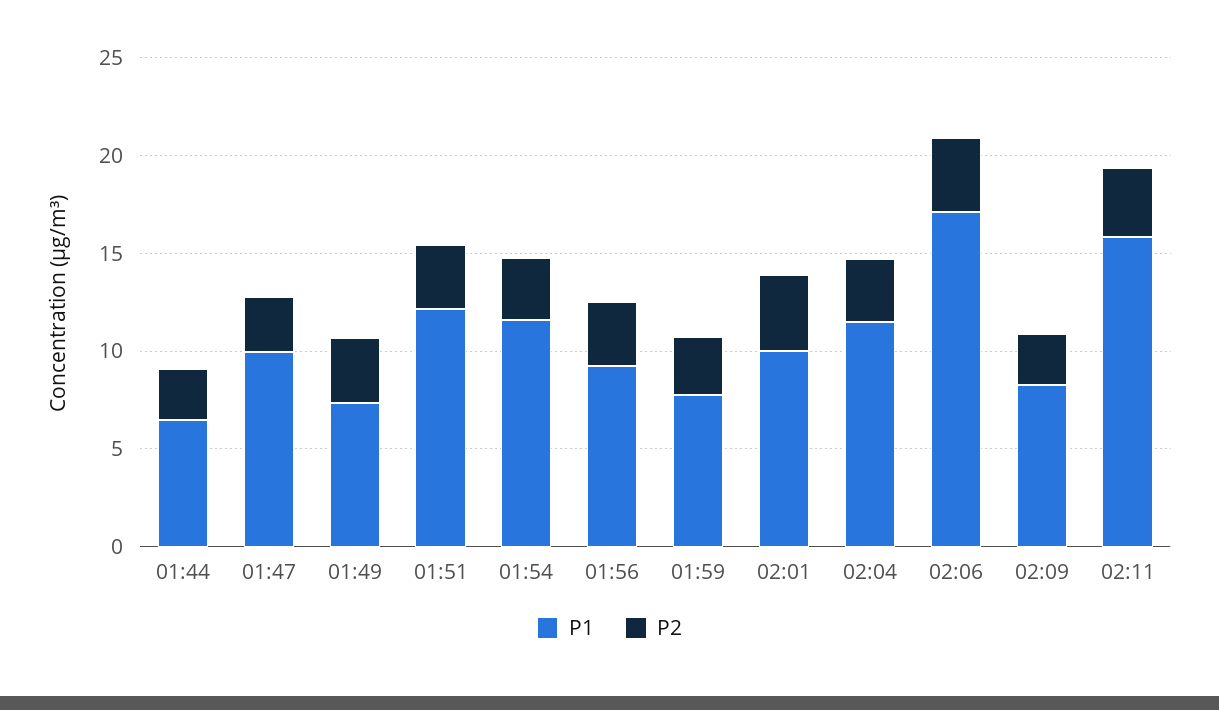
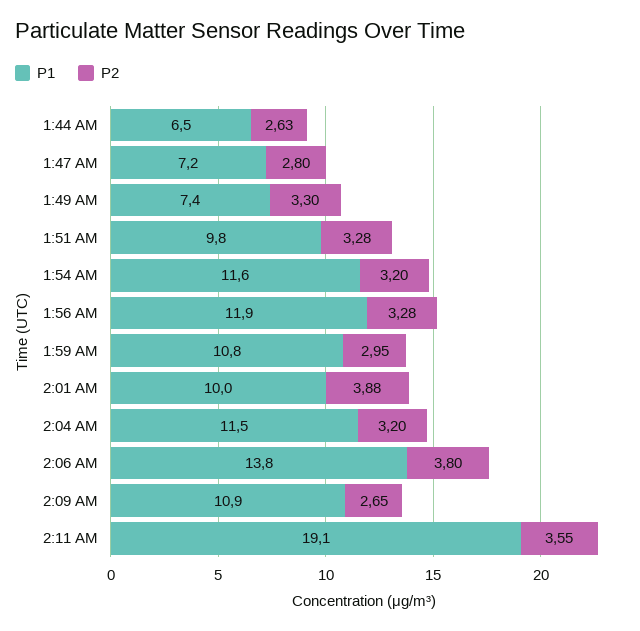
  {
    "P1": {
      "01:44": 6.5,
-     "01:47": 10,
+     "01:47": 7.2,
      "01:49": 7.4,
-     "01:51": 12,
+     "01:51": 9.8,
      "01:54": 11.6,
-     "01:56": 9,
+     "01:56": 11.9,
-     "01:59": 8,
+     "01:59": 10.8,
      "02:01": 10,
      "02:04": 11.5,
-     "02:06": 17,
+     "02:06": 13.8,
-     "02:09": 8,
+     "02:09": 10.9,
-     "02:11": 16
+     "02:11": 19.1
    },
    "P2": {
      "01:44": 2.63,
      "01:47": 2.8,
      "01:49": 3.3,
      "01:51": 3.28,
      "01:54": 3.2,
      "01:56": 3.28,
      "01:59": 2.95,
      "02:01": 3.88,
      "02:04": 3.2,
      "02:06": 3.8,
      "02:09": 2.65,
      "02:11": 3.55
    }
  }

